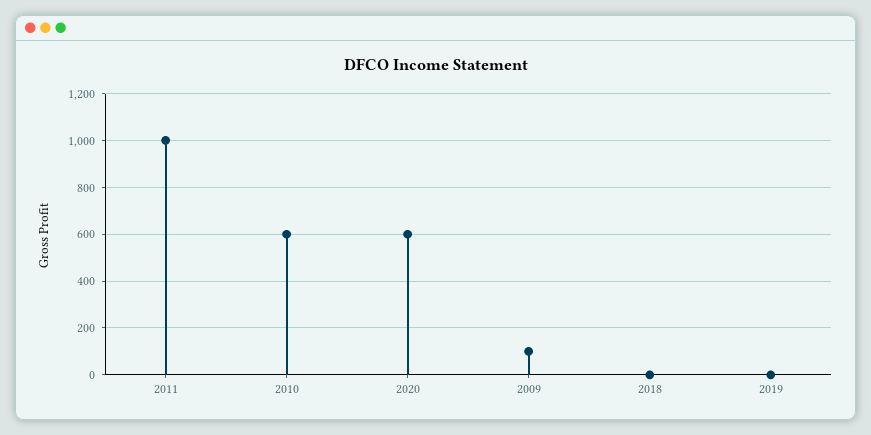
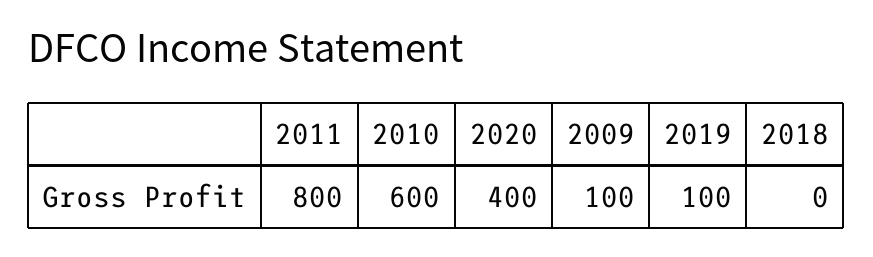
  {
-   "2011": 1000,
+   "2011": 800,
    "2010": 600,
-   "2020": 600,
+   "2020": 400,
    "2009": 100,
    "2018": 0,
-   "2019": 0
+   "2019": 100
  }

